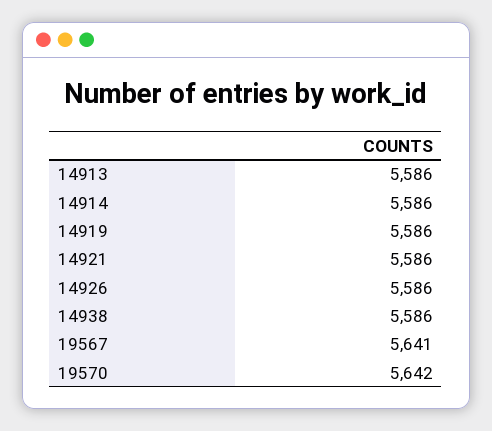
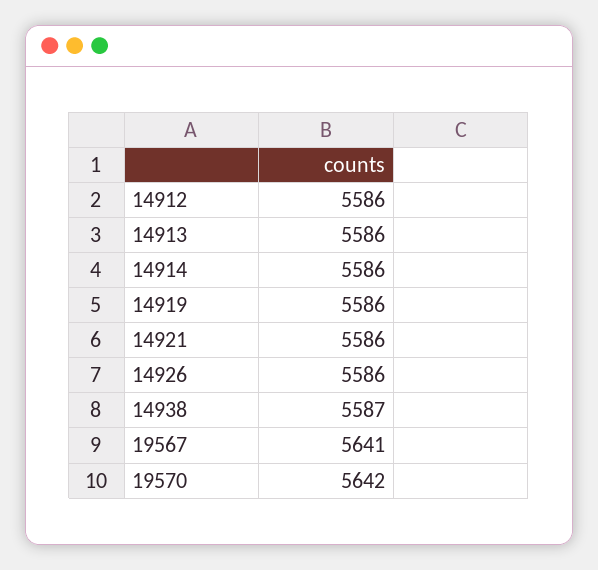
  {
    "14913": 5586,
    "14914": 5586,
    "14919": 5586,
    "14921": 5586,
    "14926": 5586,
-   "14938": 5586,
+   "14938": 5587,
    "19567": 5641,
-   "19570": 5642
+   "19570": 5642,
+   "14912": 5586
  }

